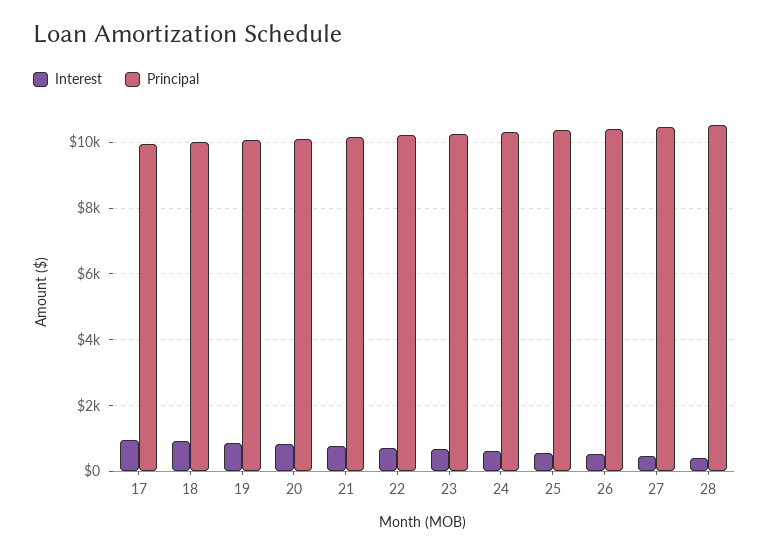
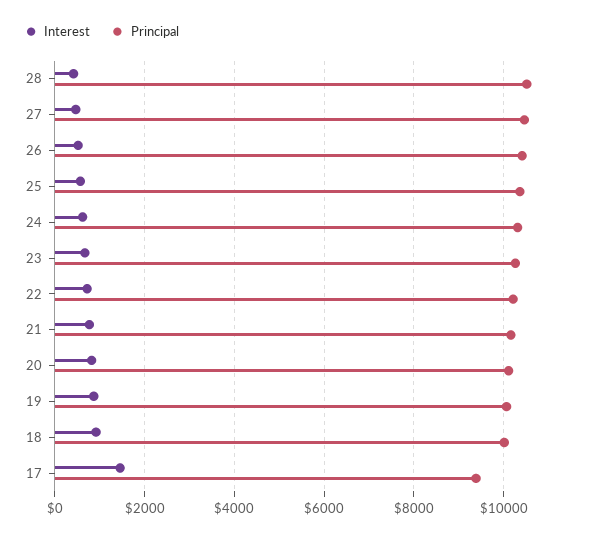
  {
    "Interest": {
-     "17": 1000,
+     "17": 1400,
      "18": 1000,
      "19": 800,
      "20": 800,
      "21": 800,
      "22": 800,
      "23": 600,
      "24": 600,
      "25": 600,
      "26": 600,
      "27": 400,
      "28": 400
    },
    "Principal": {
-     "17": 10000,
+     "17": 9400,
      "18": 10000,
      "19": 10000,
      "20": 10200,
      "21": 10200,
      "22": 10200,
      "23": 10200,
      "24": 10400,
      "25": 10400,
      "26": 10400,
      "27": 10400,
      "28": 10600
    }
  }

